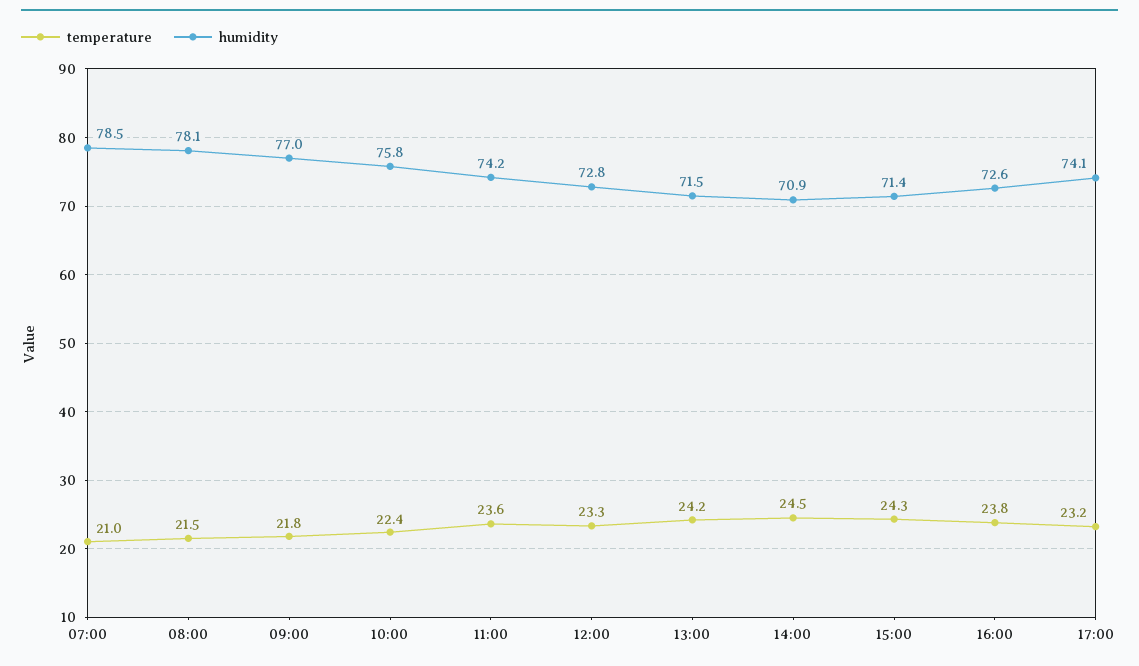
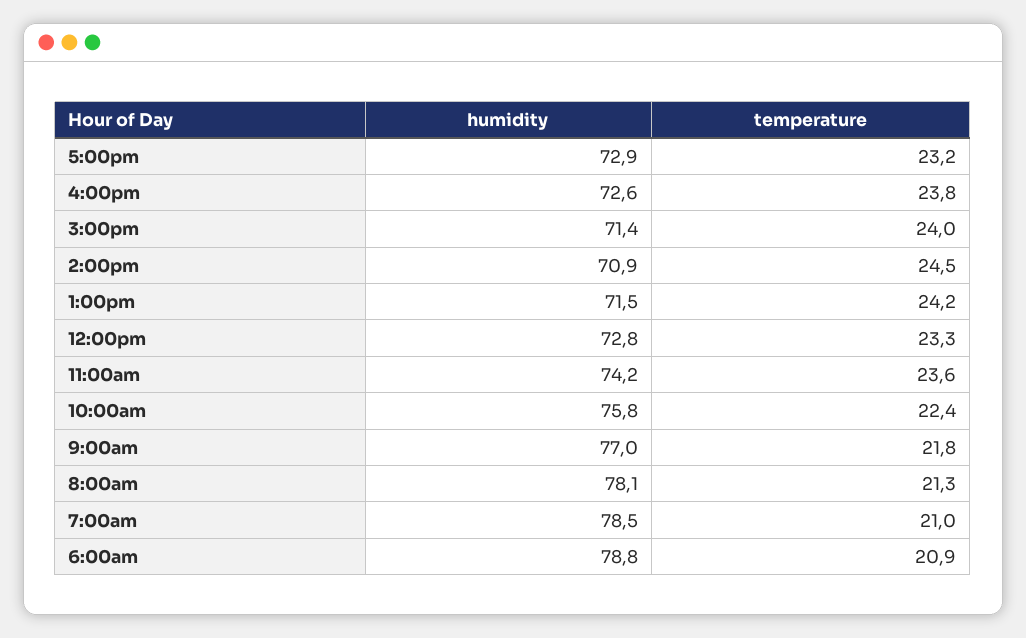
  {
    "temperature": {
      "07:00": 21,
-     "08:00": 21.5,
+     "08:00": 21.3,
      "09:00": 21.8,
      "10:00": 22.4,
      "11:00": 23.6,
      "12:00": 23.3,
      "13:00": 24.2,
      "14:00": 24.5,
-     "15:00": 24.3,
+     "15:00": 24,
      "16:00": 23.8,
-     "17:00": 23.2
+     "17:00": 23.2,
+     "6:00am": 20.9
    },
    "humidity": {
      "07:00": 78.5,
      "08:00": 78.1,
      "09:00": 77,
      "10:00": 75.8,
      "11:00": 74.2,
      "12:00": 72.8,
      "13:00": 71.5,
      "14:00": 70.9,
      "15:00": 71.4,
      "16:00": 72.6,
-     "17:00": 74.1
+     "17:00": 72.9,
+     "6:00am": 78.8
    }
  }

